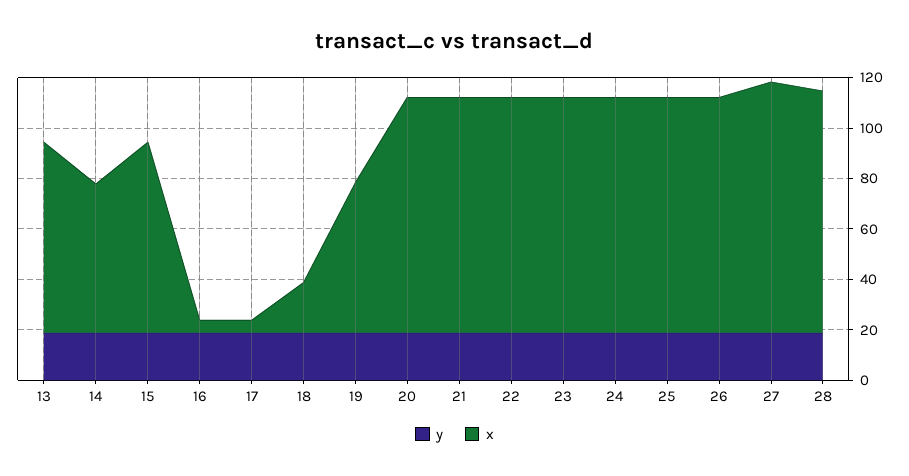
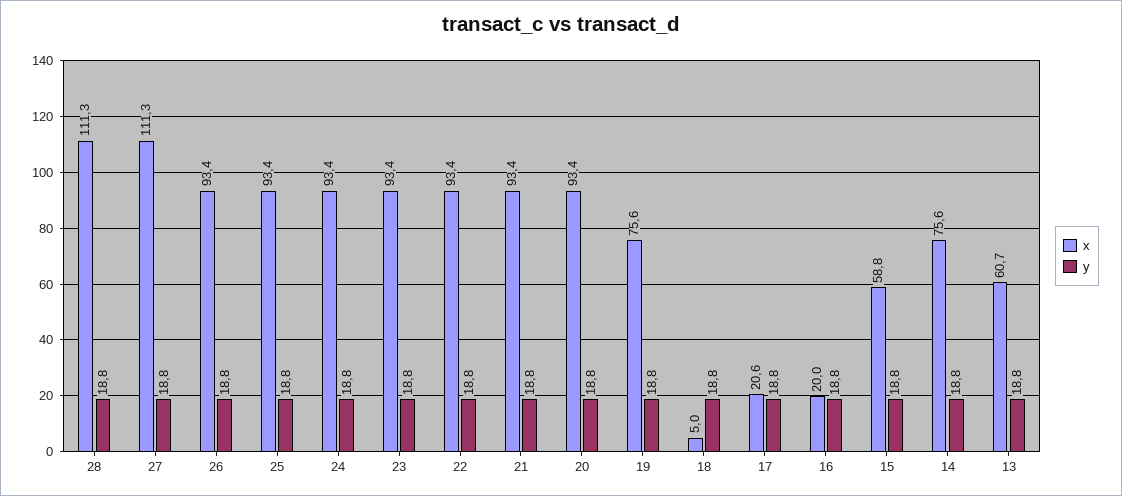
  {
    "y": {
      "13": 18.8,
      "14": 18.8,
      "15": 18.8,
      "16": 18.8,
      "17": 18.8,
      "18": 18.8,
      "19": 18.8,
      "20": 18.8,
      "21": 18.8,
      "22": 18.8,
      "23": 18.8,
      "24": 18.8,
      "25": 18.8,
      "26": 18.8,
      "27": 18.8,
      "28": 18.8
    },
    "x": {
-     "13": 75,
+     "13": 60.7,
-     "14": 60,
+     "14": 75.6,
-     "15": 75,
+     "15": 58.8,
-     "16": 5,
+     "16": 20,
-     "17": 5,
+     "17": 20.6,
-     "18": 20,
+     "18": 5,
-     "19": 60,
+     "19": 75.6,
      "20": 93.4,
      "21": 93.4,
      "22": 93.4,
      "23": 93.4,
      "24": 93.4,
      "25": 93.4,
      "26": 93.4,
-     "27": 100,
+     "27": 111.3,
-     "28": 95
+     "28": 111.3
    }
  }

